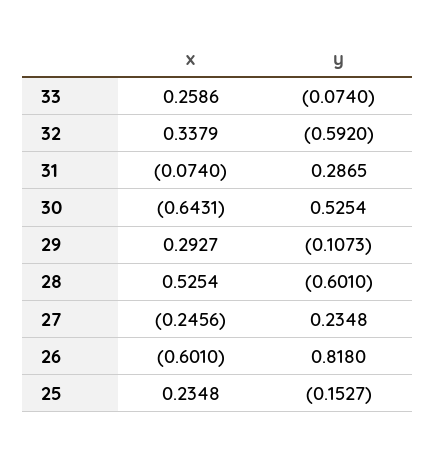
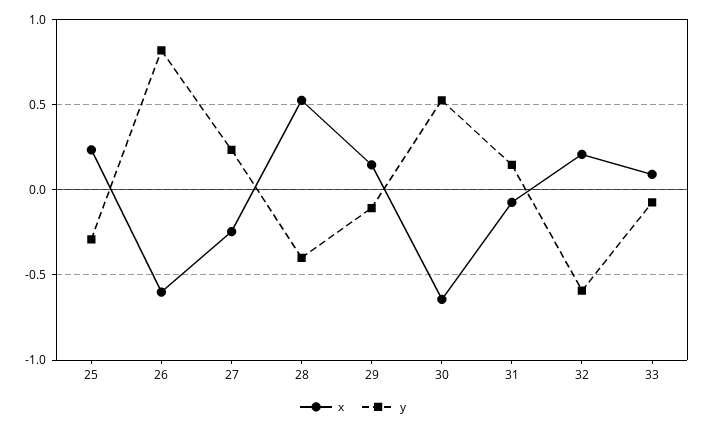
  {
    "x": {
-     "33": 0.2586,
+     "33": 0.1,
-     "32": 0.3379,
+     "32": 0.2,
      "31": -0.074,
      "30": -0.6431,
-     "29": 0.2927,
+     "29": 0.15,
      "28": 0.5254,
      "27": -0.2456,
      "26": -0.601,
      "25": 0.2348
    },
    "y": {
      "33": -0.074,
      "32": -0.592,
-     "31": 0.2865,
+     "31": 0.15,
      "30": 0.5254,
      "29": -0.1073,
-     "28": -0.601,
+     "28": -0.4,
      "27": 0.2348,
      "26": 0.818,
-     "25": -0.1527
+     "25": -0.3
    }
  }

